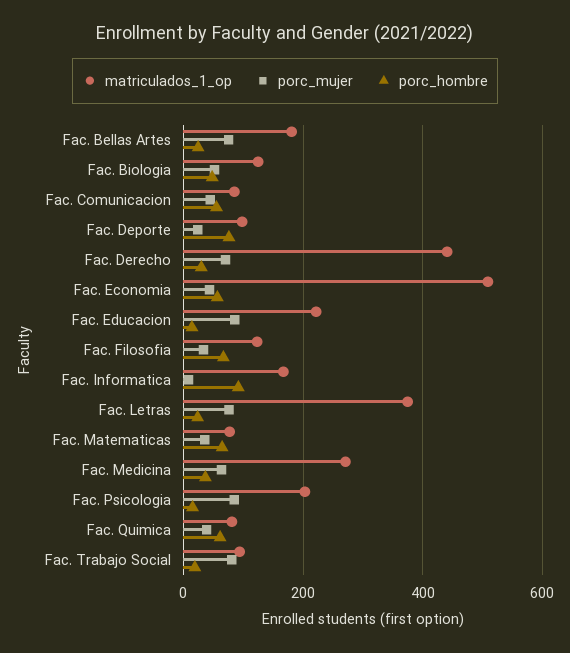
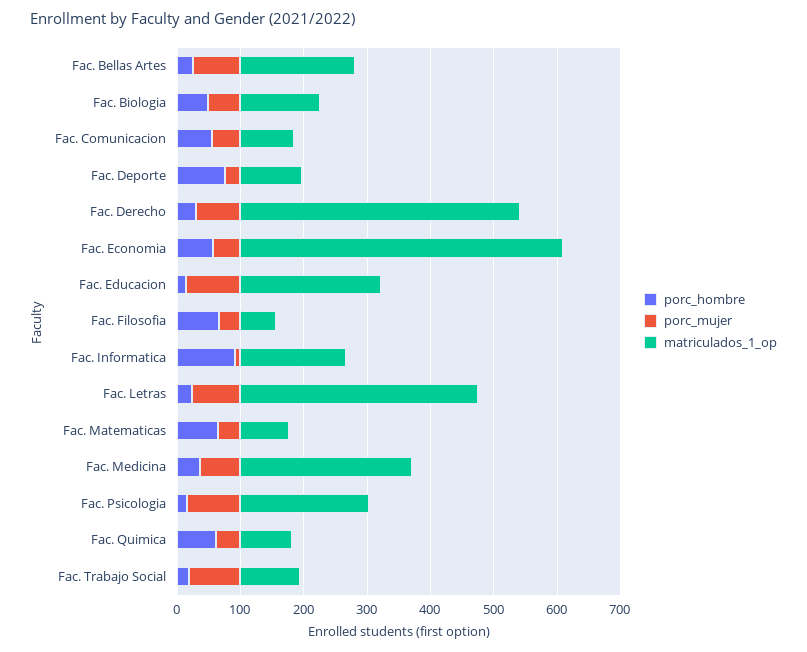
  {
    "matriculados_1_op": {
      "Fac. Bellas Artes": 180,
      "Fac. Biologia": 120,
      "Fac. Comunicacion": 80,
      "Fac. Deporte": 100,
      "Fac. Derecho": 440,
      "Fac. Economia": 500,
      "Fac. Educacion": 220,
-     "Fac. Filosofia": 120,
+     "Fac. Filosofia": 60,
      "Fac. Informatica": 160,
      "Fac. Letras": 380,
      "Fac. Matematicas": 80,
      "Fac. Medicina": 280,
      "Fac. Psicologia": 200,
      "Fac. Quimica": 80,
      "Fac. Trabajo Social": 100
    },
    "porc_mujer": {
      "Fac. Bellas Artes": 80,
      "Fac. Biologia": 60,
      "Fac. Comunicacion": 40,
      "Fac. Deporte": 20,
      "Fac. Derecho": 80,
      "Fac. Economia": 40,
      "Fac. Educacion": 80,
      "Fac. Filosofia": 40,
      "Fac. Informatica": 0,
      "Fac. Letras": 80,
      "Fac. Matematicas": 40,
      "Fac. Medicina": 60,
      "Fac. Psicologia": 80,
      "Fac. Quimica": 40,
      "Fac. Trabajo Social": 80
    },
    "porc_hombre": {
      "Fac. Bellas Artes": 20,
      "Fac. Biologia": 40,
      "Fac. Comunicacion": 60,
      "Fac. Deporte": 80,
      "Fac. Derecho": 20,
      "Fac. Economia": 60,
      "Fac. Educacion": 20,
      "Fac. Filosofia": 60,
      "Fac. Informatica": 100,
      "Fac. Letras": 20,
      "Fac. Matematicas": 60,
      "Fac. Medicina": 40,
      "Fac. Psicologia": 20,
      "Fac. Quimica": 60,
      "Fac. Trabajo Social": 20
    }
  }

